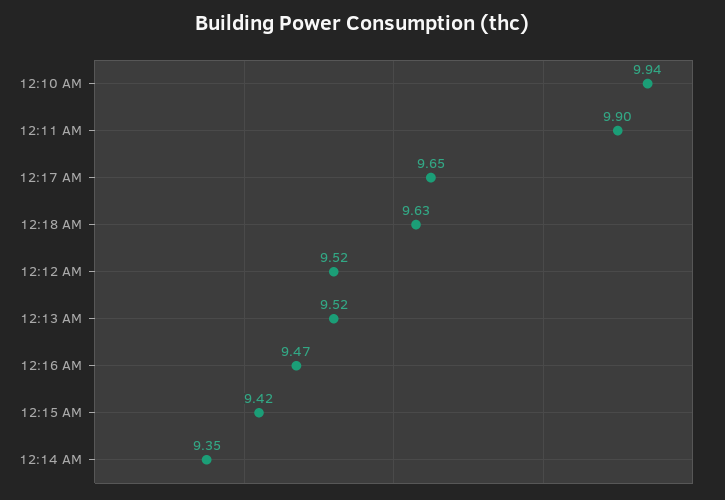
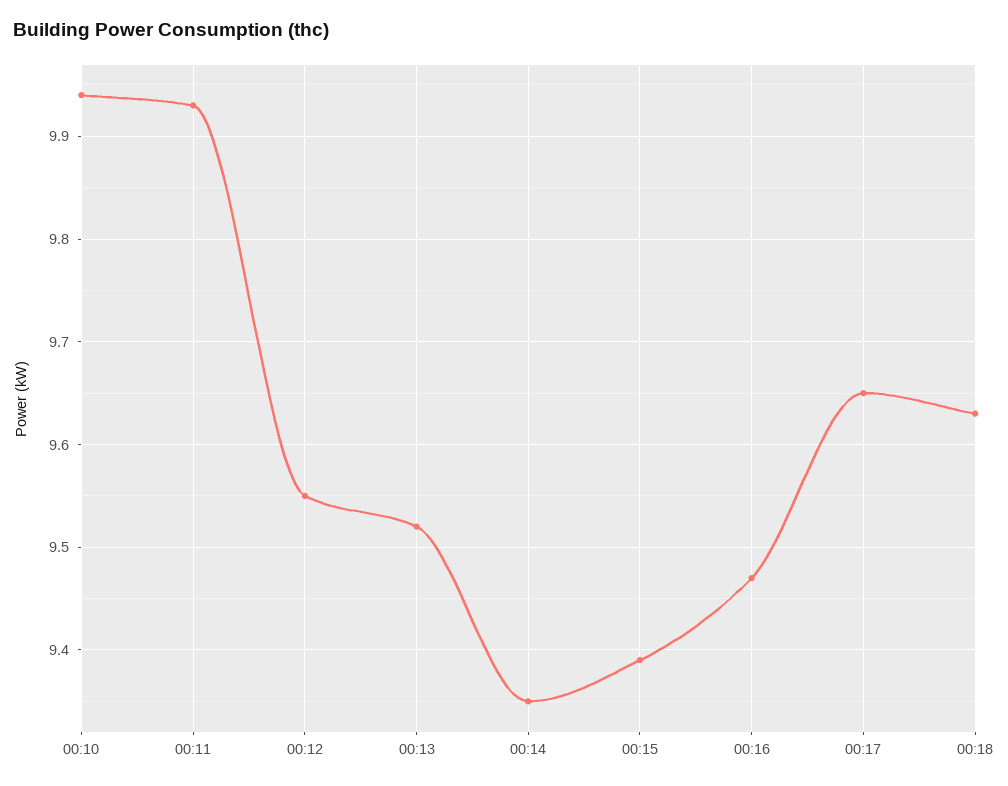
  {
    "12:10 AM": 9.94,
-   "12:11 AM": 9.9,
+   "12:11 AM": 9.93,
    "12:17 AM": 9.65,
    "12:18 AM": 9.63,
-   "12:12 AM": 9.52,
+   "12:12 AM": 9.55,
    "12:13 AM": 9.52,
    "12:16 AM": 9.47,
-   "12:15 AM": 9.42,
+   "12:15 AM": 9.39,
    "12:14 AM": 9.35
  }

